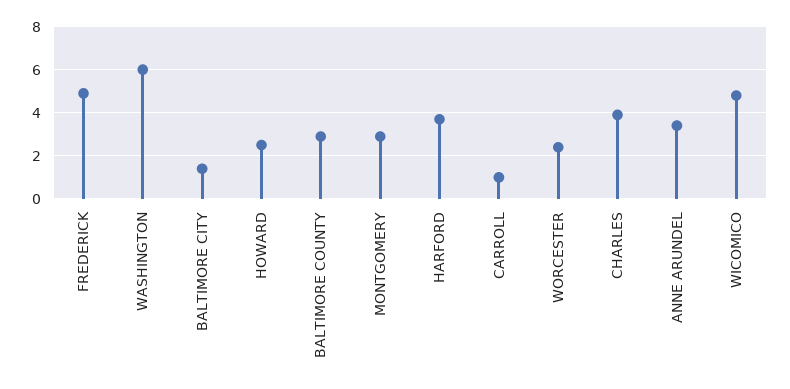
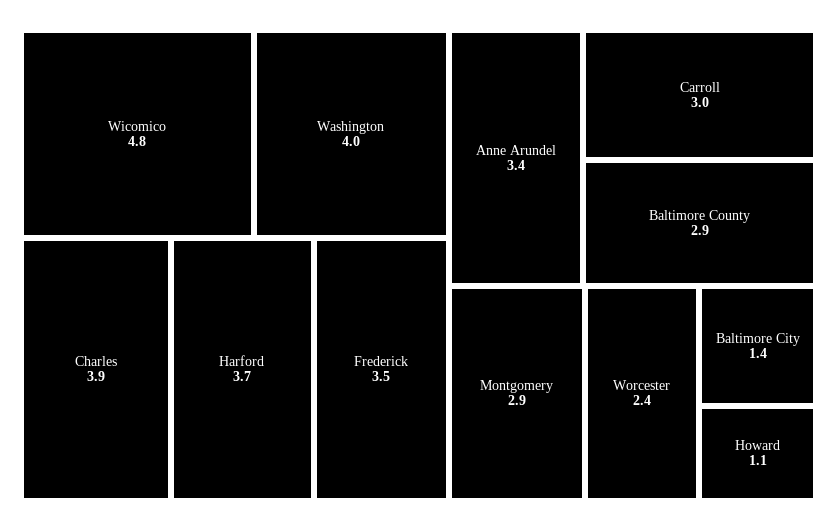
  {
-   "FREDERICK": 5,
+   "FREDERICK": 3.5,
-   "WASHINGTON": 6,
+   "WASHINGTON": 4,
    "BALTIMORE CITY": 1.4,
-   "HOWARD": 2.5,
+   "HOWARD": 1.1,
    "BALTIMORE COUNTY": 2.9,
    "MONTGOMERY": 2.9,
    "HARFORD": 3.7,
-   "CARROLL": 1,
+   "CARROLL": 3,
    "WORCESTER": 2.4,
    "CHARLES": 3.9,
    "ANNE ARUNDEL": 3.4,
    "WICOMICO": 4.8
  }

